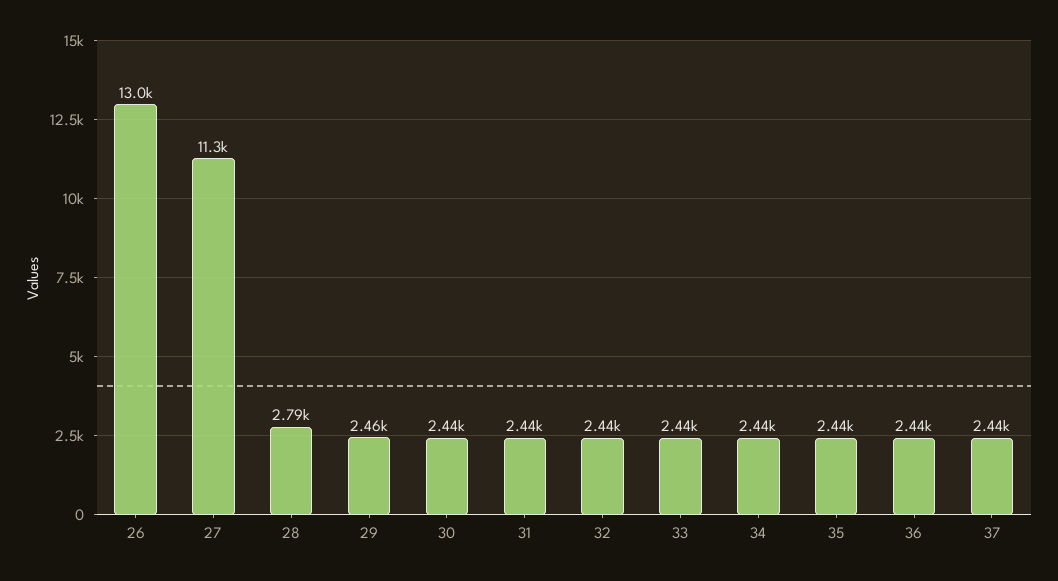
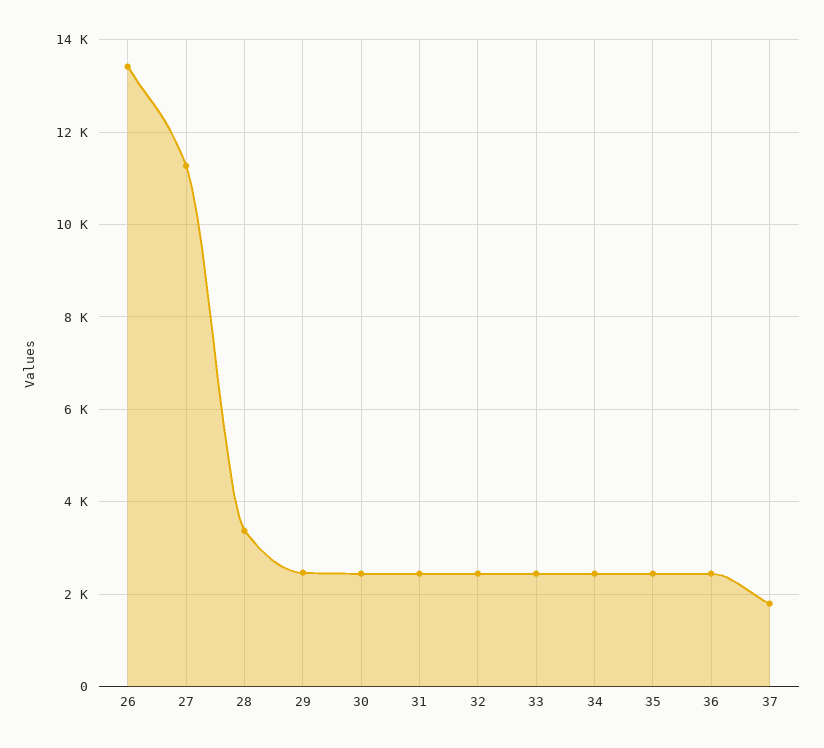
  {
-   "26": 13000,
+   "26": 13400,
    "27": 11300,
-   "28": 2790,
+   "28": 3400,
    "29": 2460,
    "30": 2440,
    "31": 2440,
    "32": 2440,
    "33": 2440,
    "34": 2440,
    "35": 2440,
    "36": 2440,
-   "37": 2440
+   "37": 1800
  }

